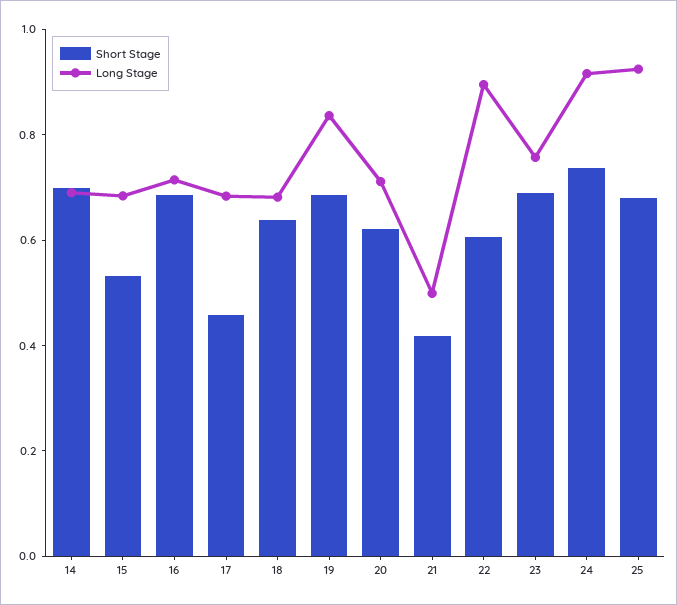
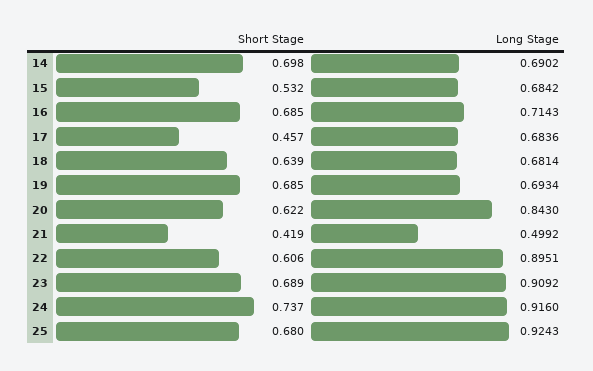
  {
    "Short Stage": {
      "14": 0.698,
      "15": 0.532,
      "16": 0.685,
      "17": 0.457,
      "18": 0.639,
      "19": 0.685,
      "20": 0.622,
      "21": 0.419,
      "22": 0.606,
      "23": 0.689,
      "24": 0.737,
      "25": 0.68
    },
    "Long Stage": {
      "14": 0.6902,
      "15": 0.6842,
      "16": 0.7143,
      "17": 0.6836,
      "18": 0.6814,
-     "19": 0.85,
+     "19": 0.6934,
-     "20": 0.7,
+     "20": 0.843,
      "21": 0.4992,
      "22": 0.8951,
-     "23": 0.75,
+     "23": 0.9092,
      "24": 0.916,
      "25": 0.9243
    }
  }

